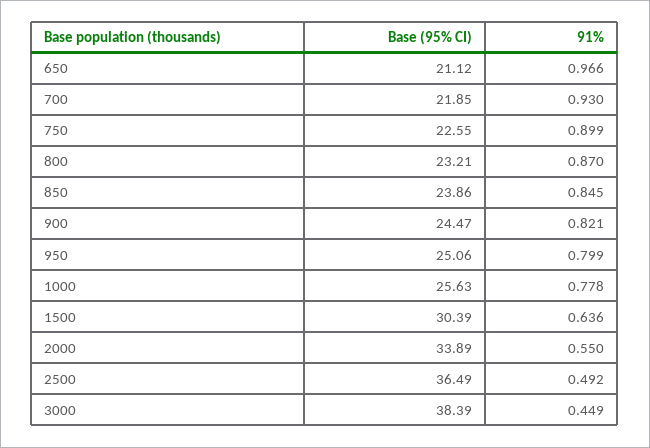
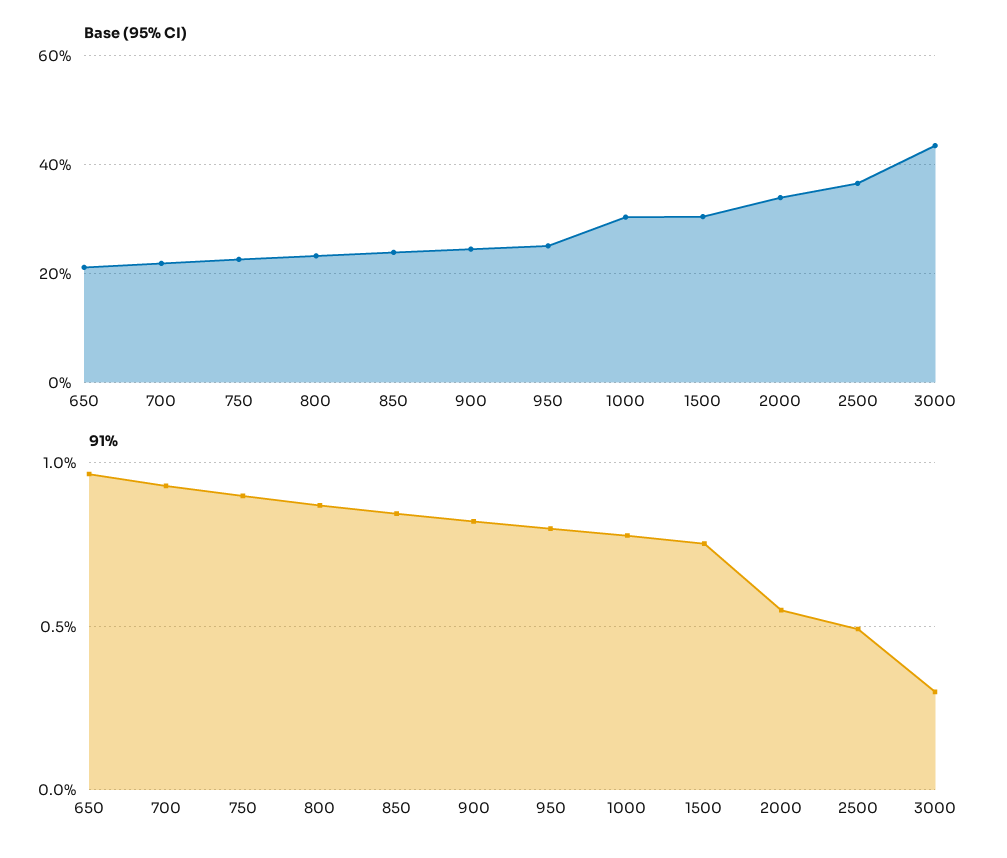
  {
    "Base (95% CI)": {
      "650": 21.12,
      "700": 21.85,
      "750": 22.55,
      "800": 23.21,
      "850": 23.86,
      "900": 24.47,
      "950": 25.06,
-     "1000": 25.63,
+     "1000": 30,
      "1500": 30.39,
      "2000": 33.89,
      "2500": 36.49,
-     "3000": 38.39
+     "3000": 44
    },
    "91%": {
      "650": 0.966,
      "700": 0.93,
      "750": 0.899,
      "800": 0.87,
      "850": 0.845,
      "900": 0.821,
      "950": 0.799,
      "1000": 0.778,
-     "1500": 0.636,
+     "1500": 0.75,
      "2000": 0.55,
      "2500": 0.492,
-     "3000": 0.449
+     "3000": 0.3
    }
  }

